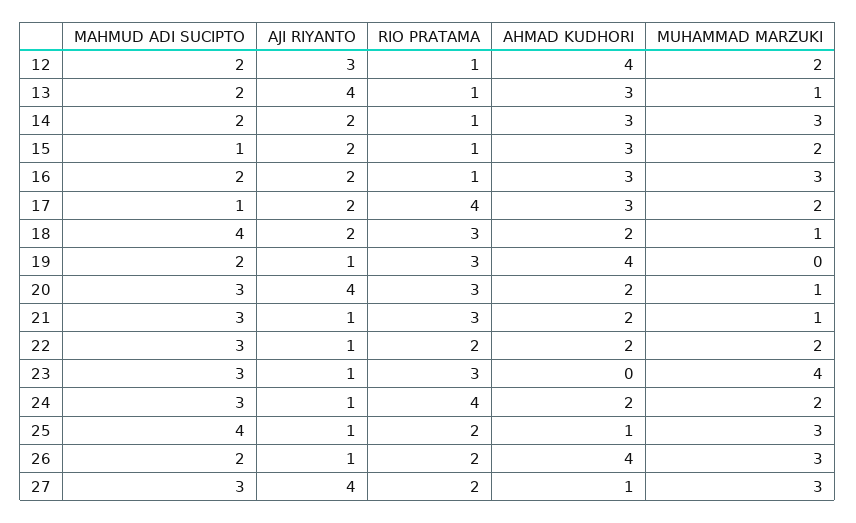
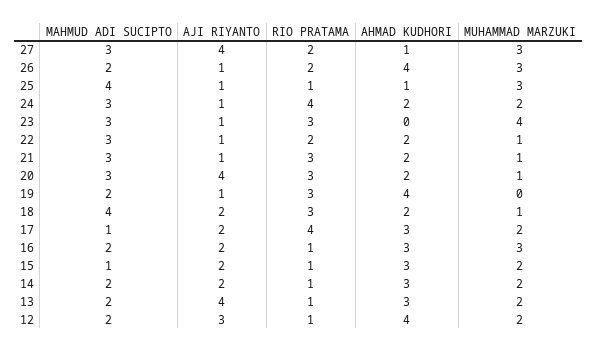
  {
    "MAHMUD ADI SUCIPTO": {
      "12": 2,
      "13": 2,
      "14": 2,
      "15": 1,
      "16": 2,
      "17": 1,
      "18": 4,
      "19": 2,
      "20": 3,
      "21": 3,
      "22": 3,
      "23": 3,
      "24": 3,
      "25": 4,
      "26": 2,
      "27": 3
    },
    "AJI RIYANTO": {
      "12": 3,
      "13": 4,
      "14": 2,
      "15": 2,
      "16": 2,
      "17": 2,
      "18": 2,
      "19": 1,
      "20": 4,
      "21": 1,
      "22": 1,
      "23": 1,
      "24": 1,
      "25": 1,
      "26": 1,
      "27": 4
    },
    "RIO PRATAMA": {
      "12": 1,
      "13": 1,
      "14": 1,
      "15": 1,
      "16": 1,
      "17": 4,
      "18": 3,
      "19": 3,
      "20": 3,
      "21": 3,
      "22": 2,
      "23": 3,
      "24": 4,
-     "25": 2,
+     "25": 1,
      "26": 2,
      "27": 2
    },
    "AHMAD KUDHORI": {
      "12": 4,
      "13": 3,
      "14": 3,
      "15": 3,
      "16": 3,
      "17": 3,
      "18": 2,
      "19": 4,
      "20": 2,
      "21": 2,
      "22": 2,
      "23": 0,
      "24": 2,
      "25": 1,
      "26": 4,
      "27": 1
    },
    "MUHAMMAD MARZUKI": {
      "12": 2,
-     "13": 1,
+     "13": 2,
-     "14": 3,
+     "14": 2,
      "15": 2,
      "16": 3,
      "17": 2,
      "18": 1,
      "19": 0,
      "20": 1,
      "21": 1,
-     "22": 2,
+     "22": 1,
      "23": 4,
      "24": 2,
      "25": 3,
      "26": 3,
      "27": 3
    }
  }

